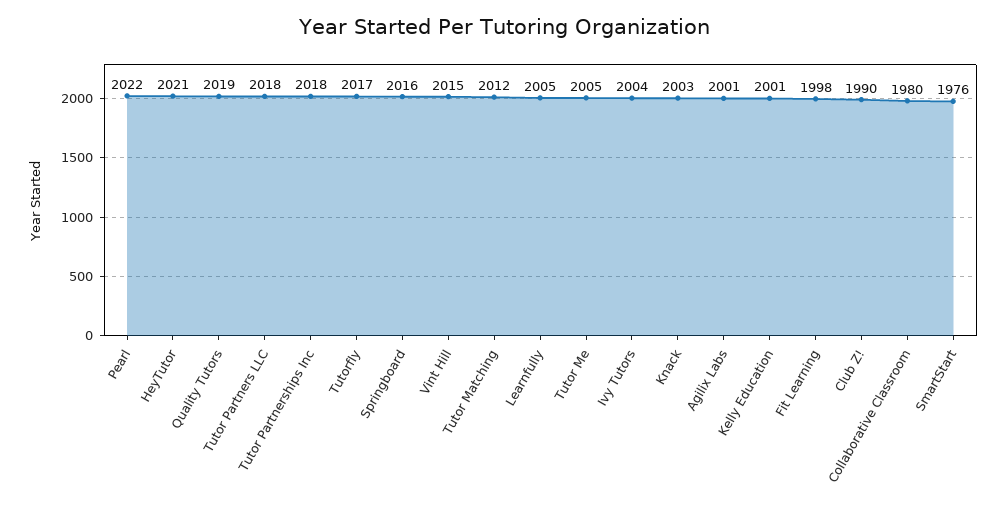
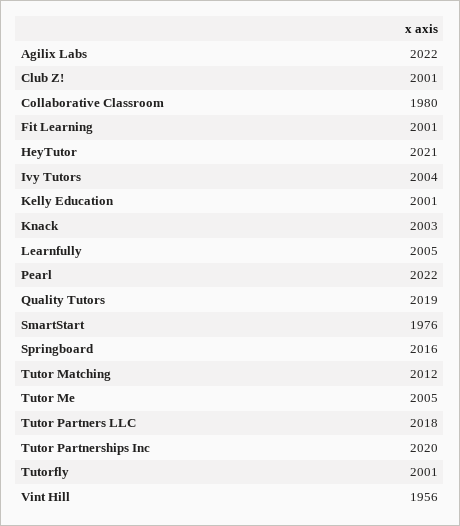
  {
    "Pearl": 2022,
    "HeyTutor": 2021,
    "Quality Tutors": 2019,
    "Tutor Partners LLC": 2018,
-   "Tutor Partnerships Inc": 2018,
+   "Tutor Partnerships Inc": 2020,
-   "Tutorfly": 2017,
+   "Tutorfly": 2001,
    "Springboard": 2016,
-   "Vint Hill": 2015,
+   "Vint Hill": 1956,
    "Tutor Matching": 2012,
    "Learnfully": 2005,
    "Tutor Me": 2005,
    "Ivy Tutors": 2004,
    "Knack": 2003,
-   "Agilix Labs": 2001,
+   "Agilix Labs": 2022,
    "Kelly Education": 2001,
-   "Fit Learning": 1998,
+   "Fit Learning": 2001,
-   "Club Z!": 1990,
+   "Club Z!": 2001,
    "Collaborative Classroom": 1980,
    "SmartStart": 1976
  }

